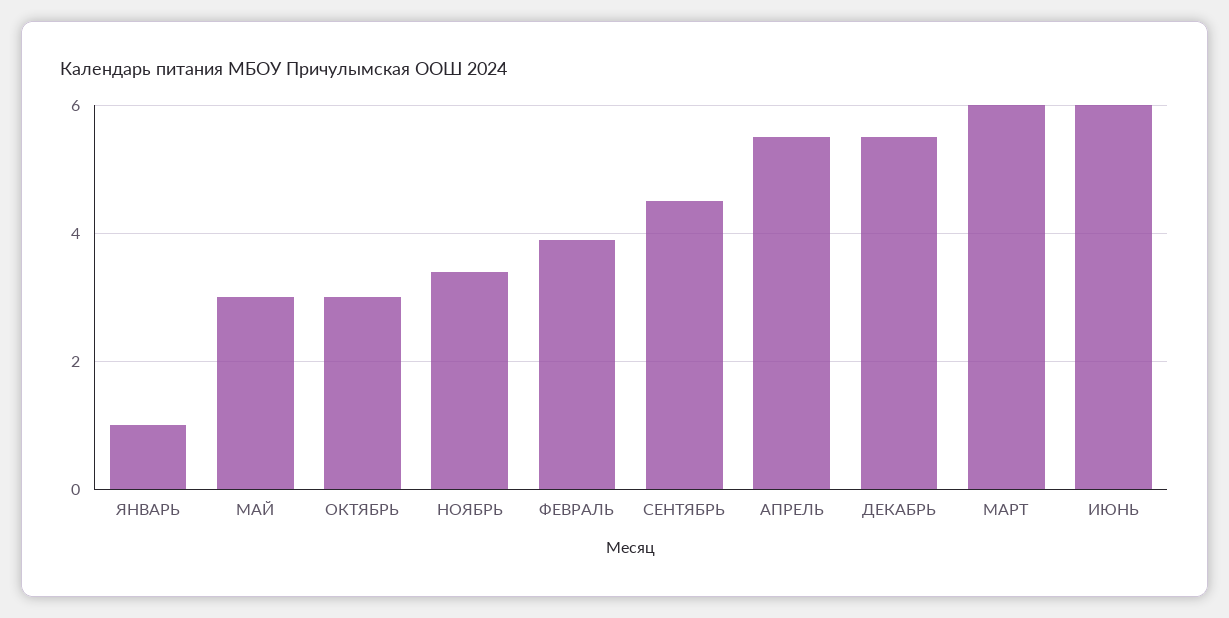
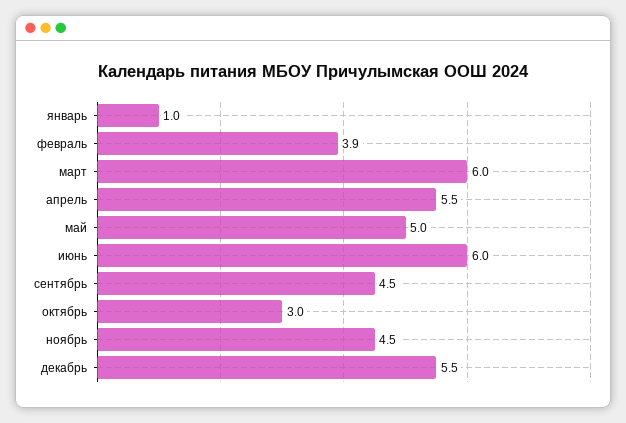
  {
    "ЯНВАРЬ": 1,
-   "МАЙ": 3,
+   "МАЙ": 5,
    "ОКТЯБРЬ": 3,
-   "НОЯБРЬ": 3.5,
+   "НОЯБРЬ": 4.5,
    "ФЕВРАЛЬ": 3.9,
    "СЕНТЯБРЬ": 4.5,
    "АПРЕЛЬ": 5.5,
    "ДЕКАБРЬ": 5.5,
    "МАРТ": 6,
    "ИЮНЬ": 6
  }

